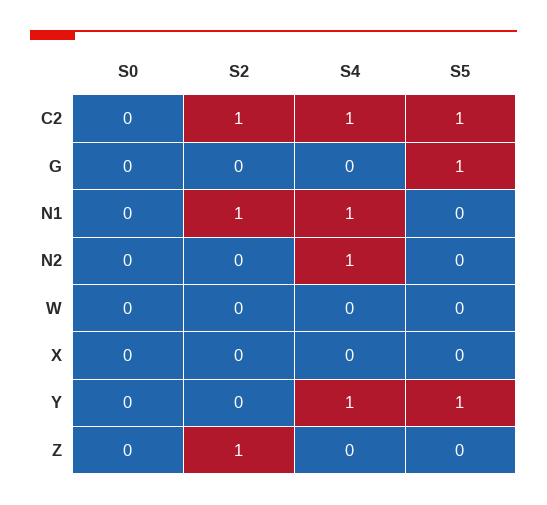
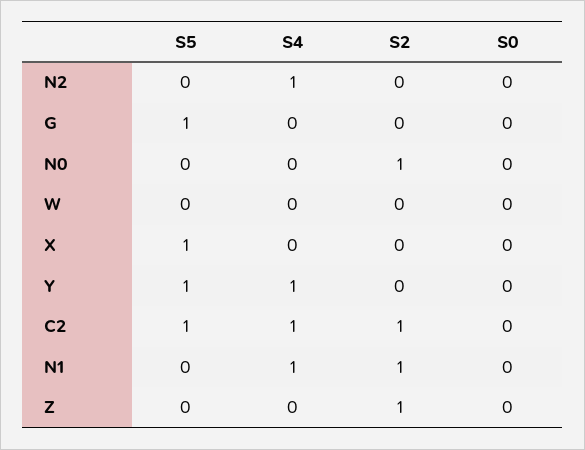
  {
    "S0": {
      "C2": 0,
      "G": 0,
      "N1": 0,
      "N2": 0,
      "W": 0,
      "X": 0,
      "Y": 0,
-     "Z": 0
+     "Z": 0,
+     "N0": 0
    },
    "S2": {
      "C2": 1,
      "G": 0,
      "N1": 1,
      "N2": 0,
      "W": 0,
      "X": 0,
      "Y": 0,
-     "Z": 1
+     "Z": 1,
+     "N0": 1
    },
    "S4": {
      "C2": 1,
      "G": 0,
      "N1": 1,
      "N2": 1,
      "W": 0,
      "X": 0,
      "Y": 1,
-     "Z": 0
+     "Z": 0,
+     "N0": 0
    },
    "S5": {
      "C2": 1,
      "G": 1,
      "N1": 0,
      "N2": 0,
      "W": 0,
-     "X": 0,
+     "X": 1,
      "Y": 1,
-     "Z": 0
+     "Z": 0,
+     "N0": 0
    }
  }

